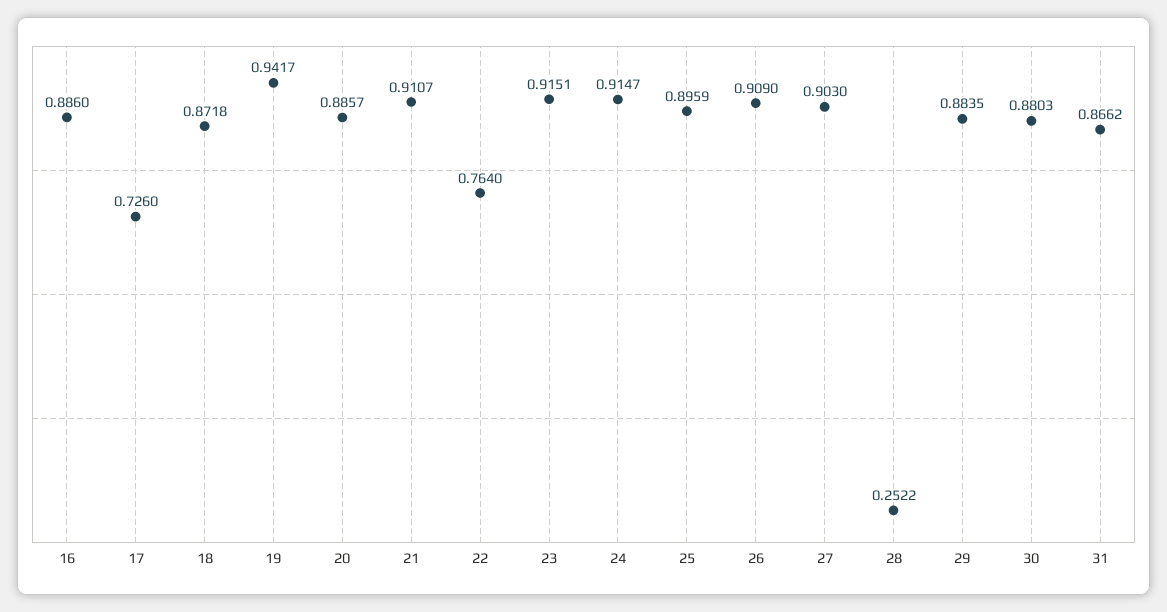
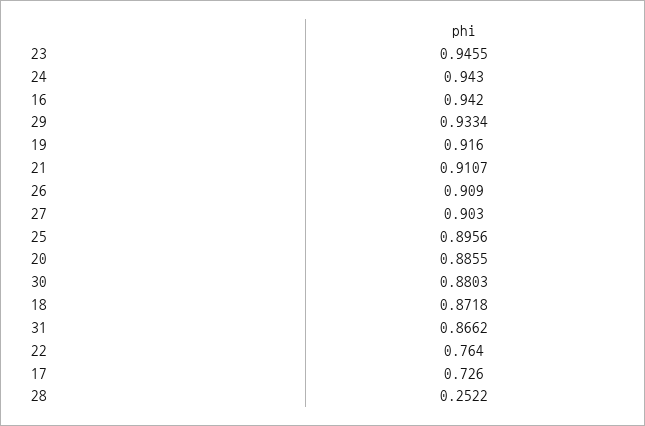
  {
-   "16": 0.886,
+   "16": 0.942,
    "17": 0.726,
    "18": 0.8718,
-   "19": 0.9417,
+   "19": 0.916,
-   "20": 0.8857,
+   "20": 0.8855,
    "21": 0.9107,
    "22": 0.764,
-   "23": 0.9151,
+   "23": 0.9455,
-   "24": 0.9147,
+   "24": 0.943,
-   "25": 0.8959,
+   "25": 0.8956,
    "26": 0.909,
    "27": 0.903,
    "28": 0.2522,
-   "29": 0.8835,
+   "29": 0.9334,
    "30": 0.8803,
    "31": 0.8662
  }

